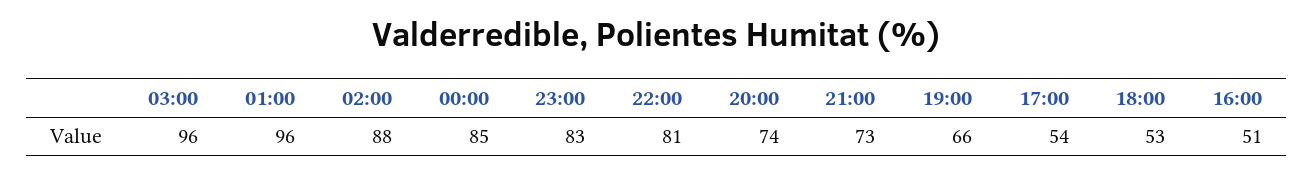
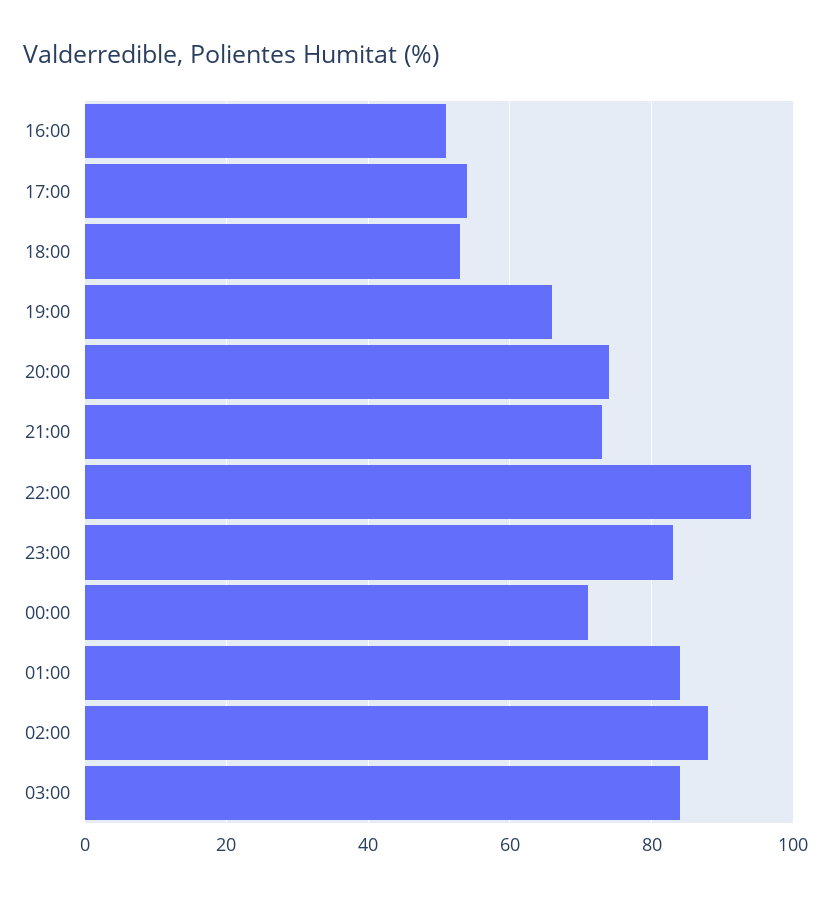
  {
-   "03:00": 96,
+   "03:00": 85,
-   "01:00": 96,
+   "01:00": 85,
    "02:00": 88,
-   "00:00": 85,
+   "00:00": 70,
    "23:00": 83,
-   "22:00": 81,
+   "22:00": 95,
    "20:00": 74,
    "21:00": 73,
    "19:00": 66,
    "17:00": 54,
    "18:00": 53,
    "16:00": 51
  }

